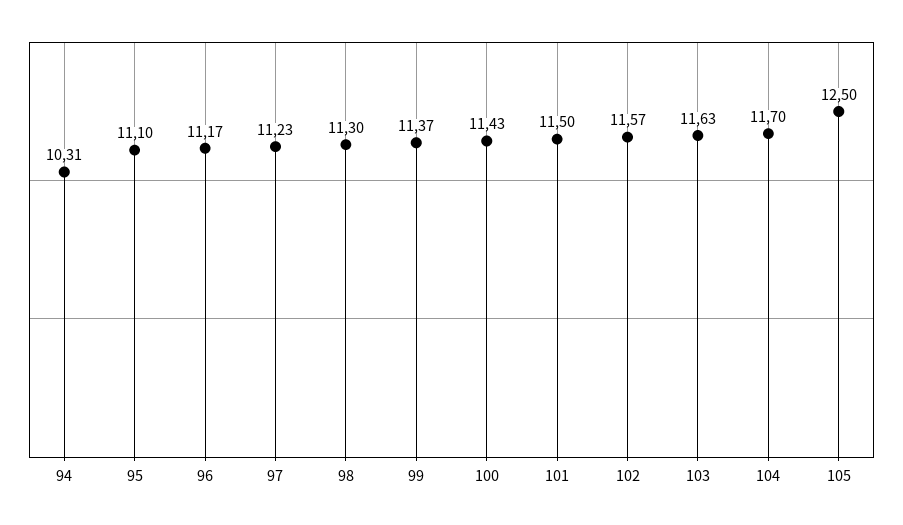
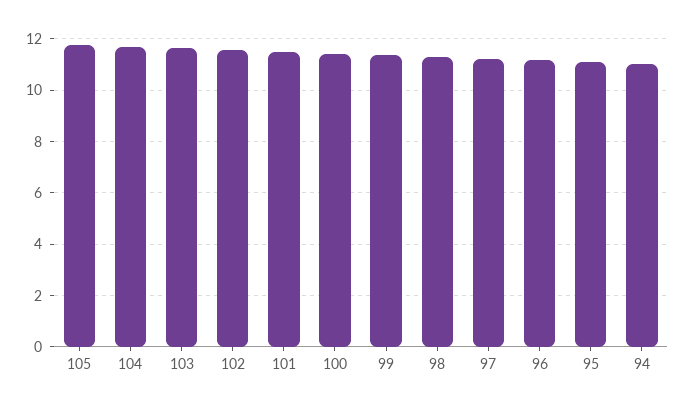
  {
-   "94": 10.31,
+   "94": 11,
    "95": 11.1,
    "96": 11.17,
    "97": 11.23,
    "98": 11.3,
    "99": 11.37,
    "100": 11.43,
    "101": 11.5,
    "102": 11.57,
    "103": 11.63,
    "104": 11.7,
-   "105": 12.5
+   "105": 11.75
  }

